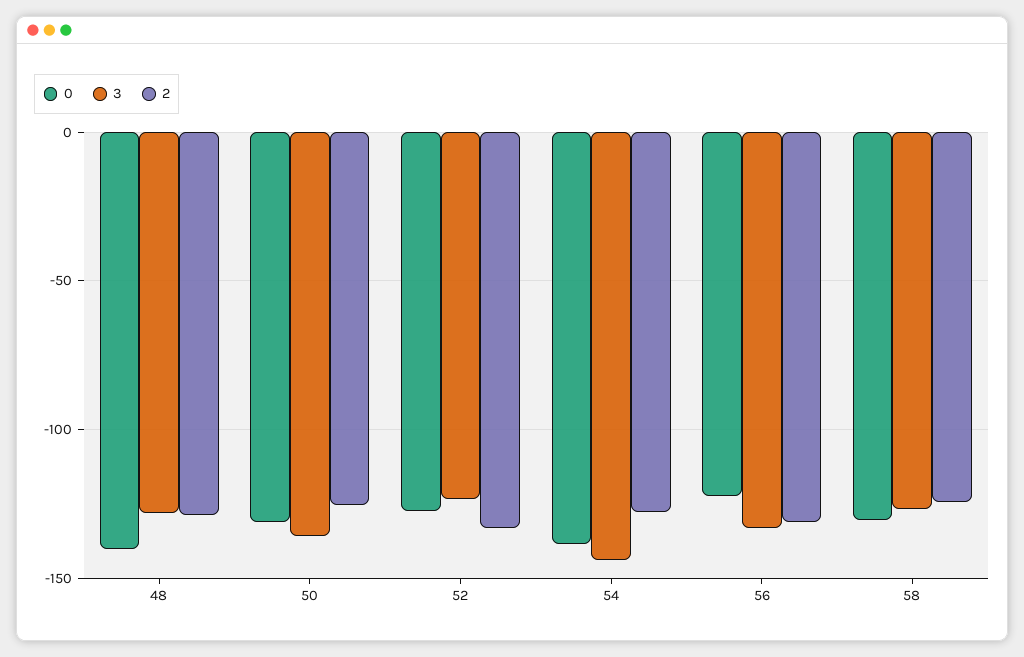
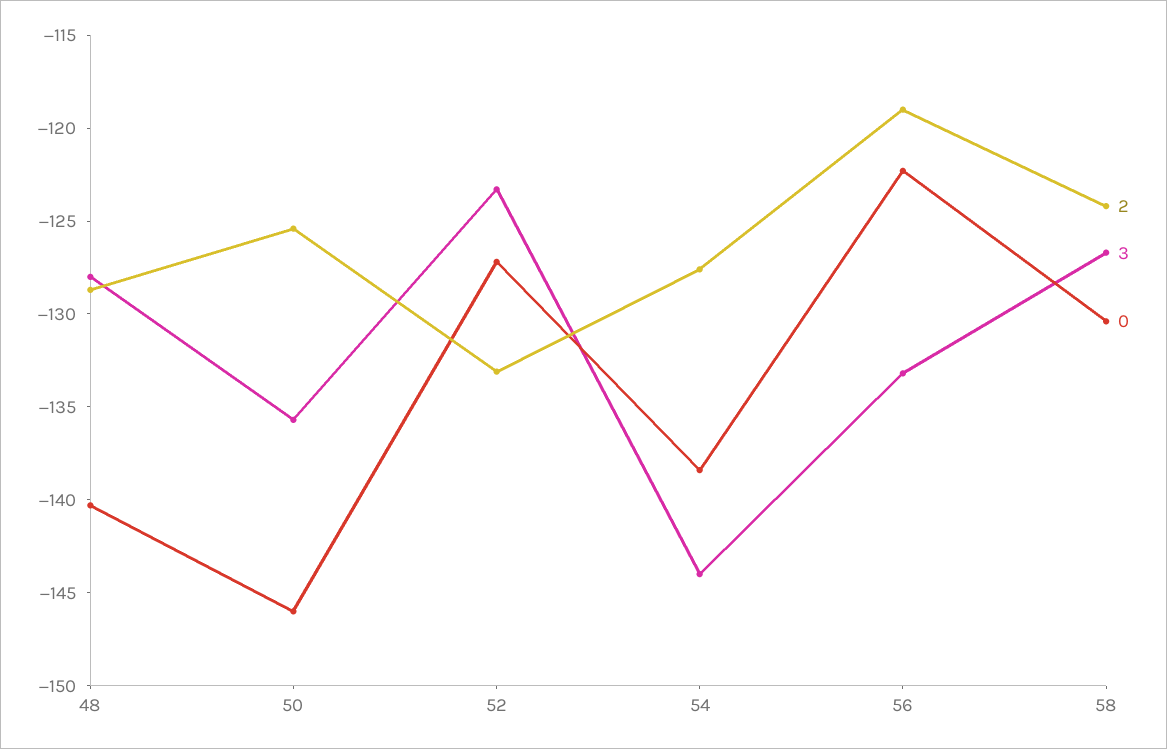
  {
    "0": {
      "48": -140,
-     "50": -130,
+     "50": -146,
      "52": -127,
      "54": -138,
      "56": -122,
      "58": -130
    },
    "3": {
      "48": -128,
      "50": -136,
      "52": -123,
      "54": -144,
      "56": -133,
      "58": -127
    },
    "2": {
      "48": -129,
      "50": -125,
      "52": -133,
      "54": -128,
-     "56": -130,
+     "56": -119,
      "58": -124
    }
  }

